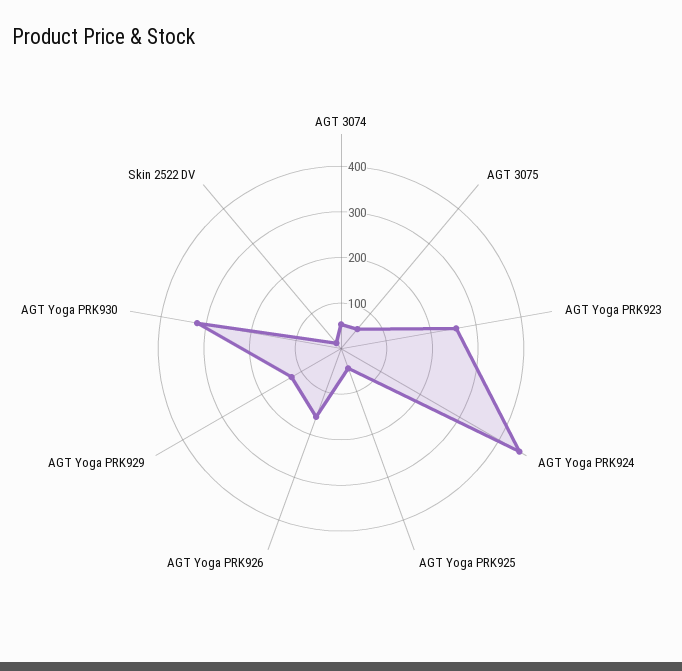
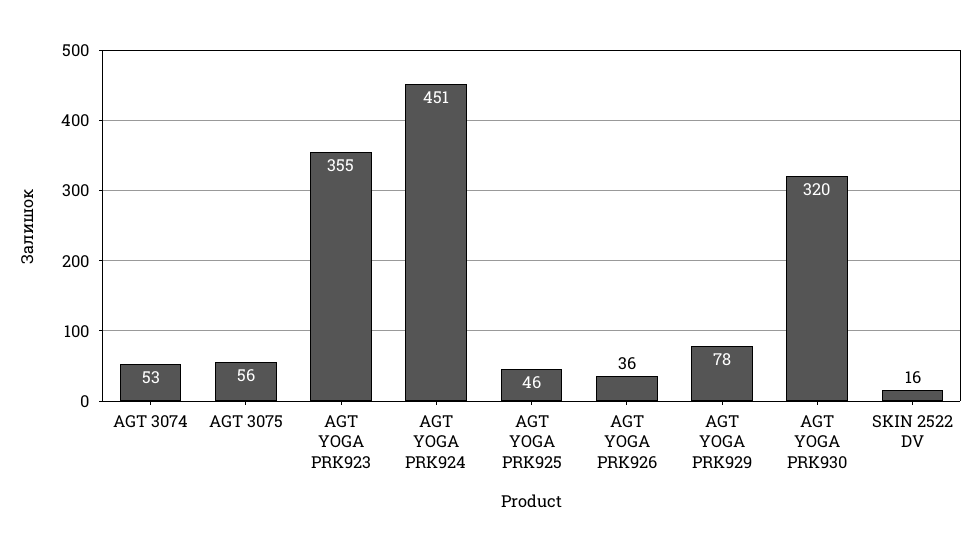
  {
    "AGT 3074": 53,
    "AGT 3075": 56,
-   "AGT Yoga PRK923": 260,
+   "AGT Yoga PRK923": 355,
    "AGT Yoga PRK924": 451,
    "AGT Yoga PRK925": 46,
-   "AGT Yoga PRK926": 160,
+   "AGT Yoga PRK926": 36,
-   "AGT Yoga PRK929": 120,
+   "AGT Yoga PRK929": 78,
    "AGT Yoga PRK930": 320,
    "Skin 2522 DV": 16
  }

